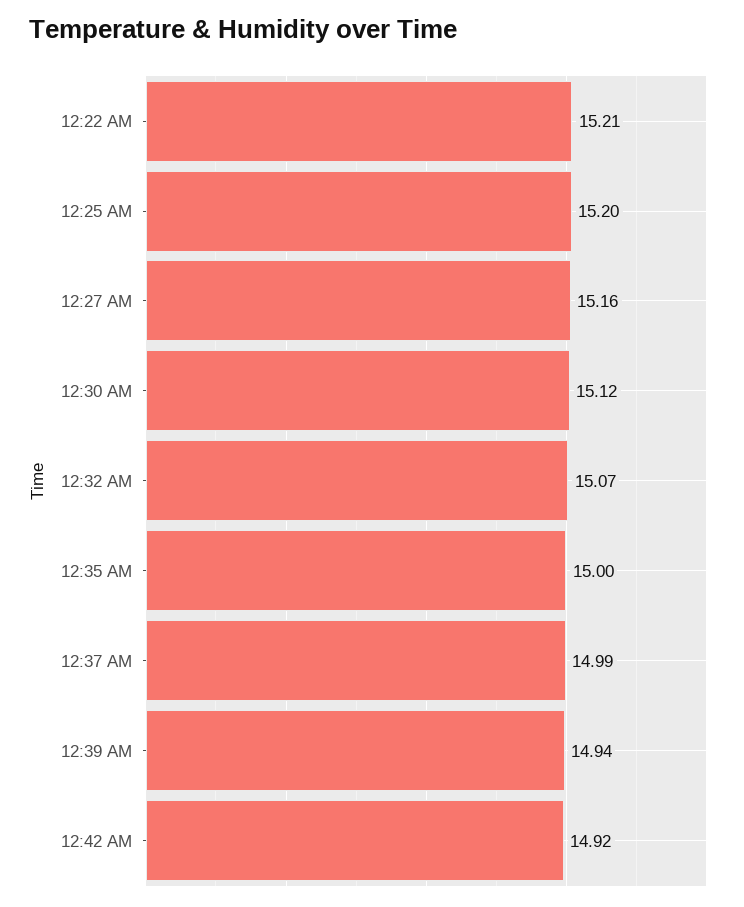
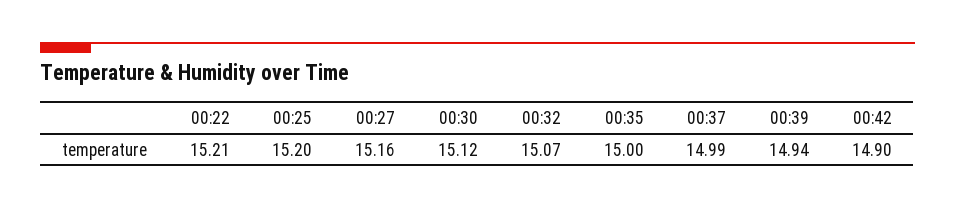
  {
    "12:22 AM": 15.21,
    "12:25 AM": 15.2,
    "12:27 AM": 15.16,
    "12:30 AM": 15.12,
    "12:32 AM": 15.07,
    "12:35 AM": 15,
    "12:37 AM": 14.99,
    "12:39 AM": 14.94,
-   "12:42 AM": 14.92
+   "12:42 AM": 14.9
  }

